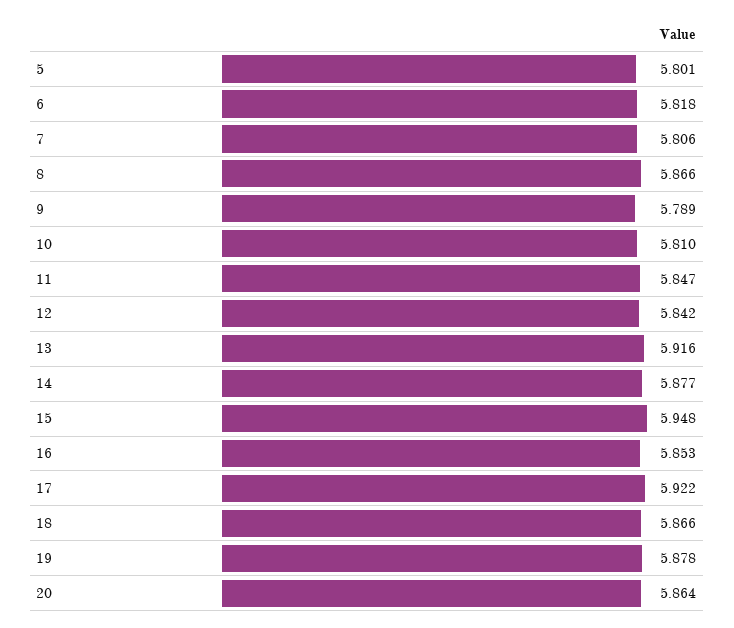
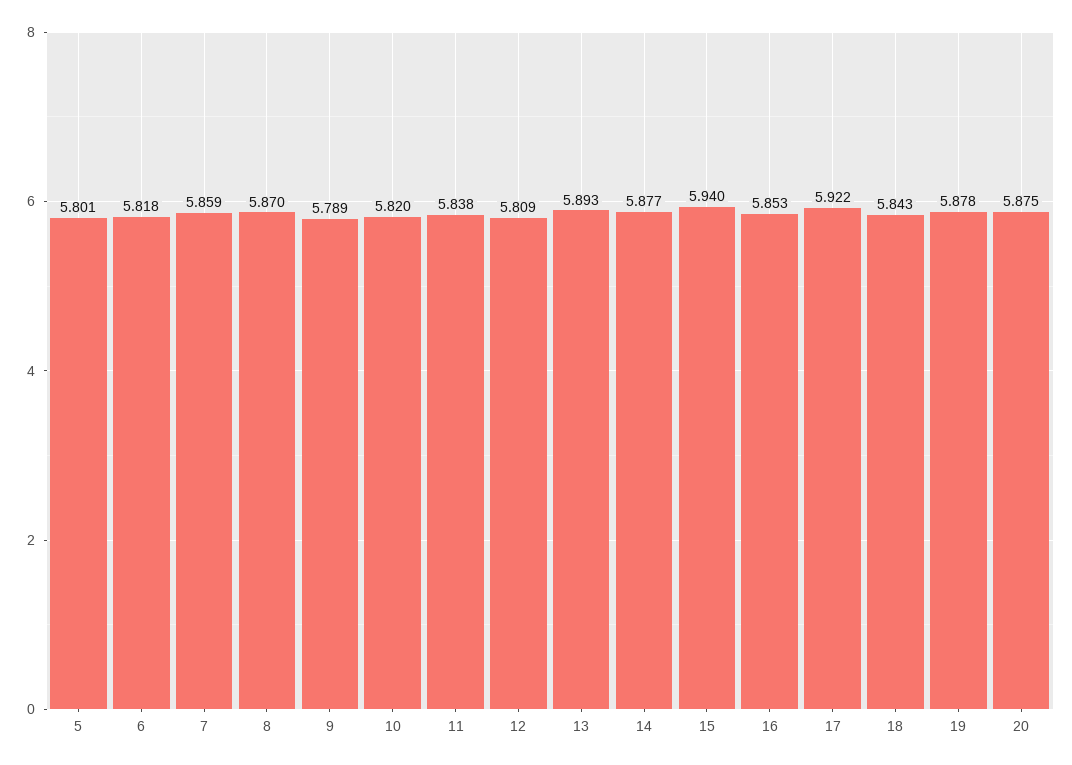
  {
    "5": 5.801,
    "6": 5.818,
-   "7": 5.806,
+   "7": 5.859,
-   "8": 5.866,
+   "8": 5.87,
    "9": 5.789,
-   "10": 5.81,
+   "10": 5.82,
-   "11": 5.847,
+   "11": 5.838,
-   "12": 5.842,
+   "12": 5.809,
-   "13": 5.916,
+   "13": 5.893,
    "14": 5.877,
-   "15": 5.948,
+   "15": 5.94,
    "16": 5.853,
    "17": 5.922,
-   "18": 5.866,
+   "18": 5.843,
    "19": 5.878,
-   "20": 5.864
+   "20": 5.875
  }

